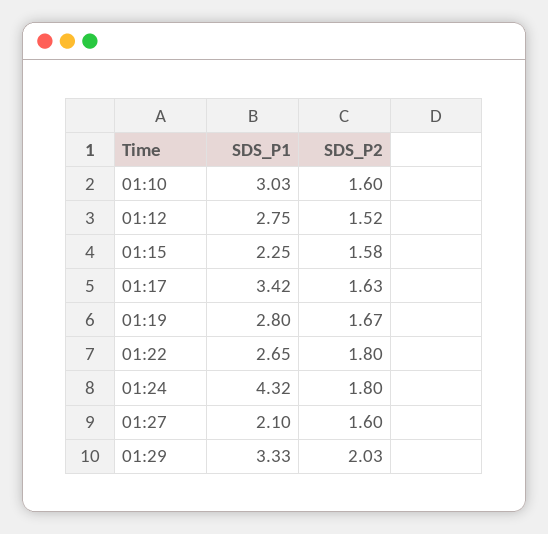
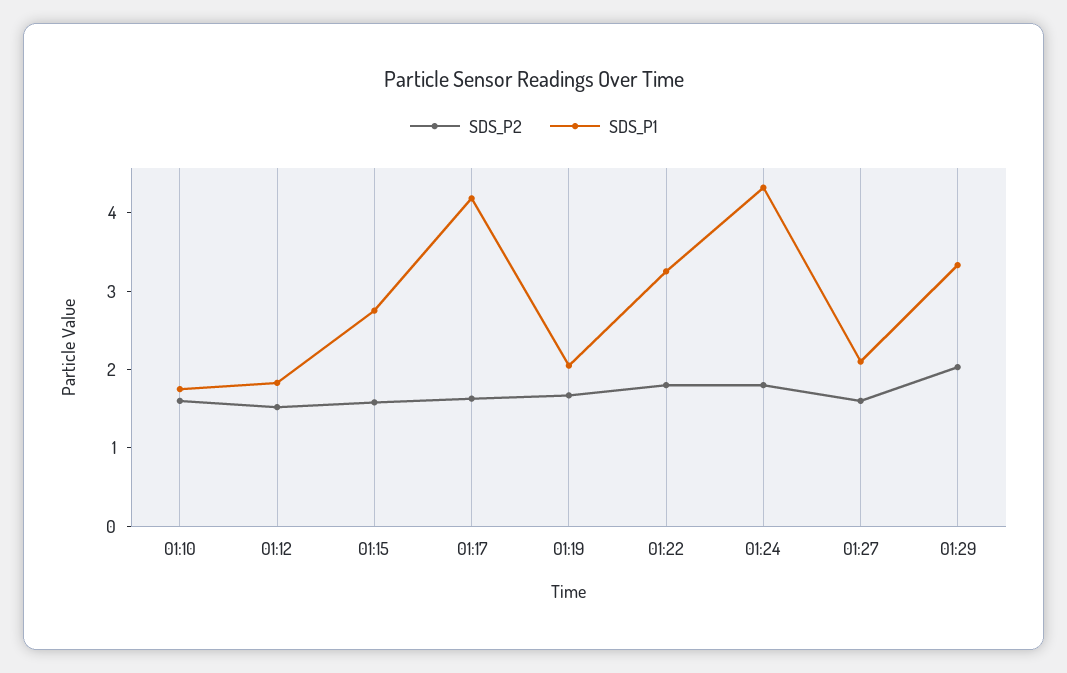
  {
    "SDS_P1": {
-     "01:10": 3.03,
+     "01:10": 1.8,
-     "01:12": 2.75,
+     "01:12": 1.8,
-     "01:15": 2.25,
+     "01:15": 2.8,
-     "01:17": 3.42,
+     "01:17": 4.2,
-     "01:19": 2.8,
+     "01:19": 2,
-     "01:22": 2.65,
+     "01:22": 3.2,
      "01:24": 4.32,
      "01:27": 2.1,
      "01:29": 3.33
    },
    "SDS_P2": {
      "01:10": 1.6,
      "01:12": 1.52,
      "01:15": 1.58,
      "01:17": 1.63,
      "01:19": 1.67,
      "01:22": 1.8,
      "01:24": 1.8,
      "01:27": 1.6,
      "01:29": 2.03
    }
  }

